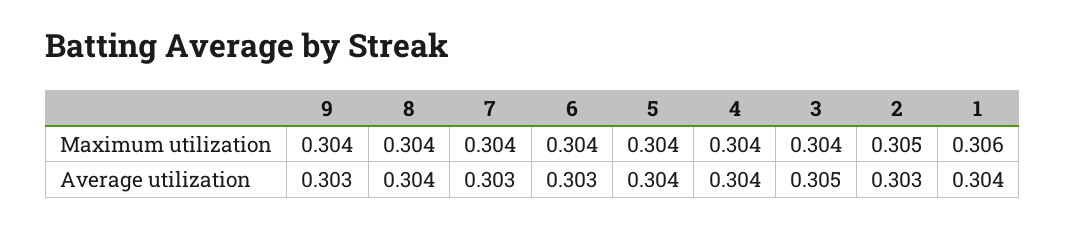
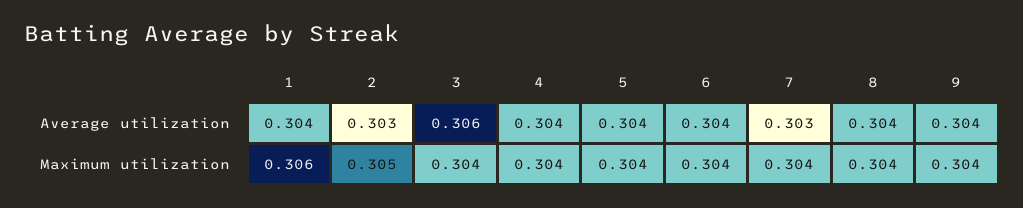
  {
    "9": {
      "Maximum utilization": 0.304,
-     "Average utilization": 0.303
+     "Average utilization": 0.304
    },
    "8": {
      "Maximum utilization": 0.304,
      "Average utilization": 0.304
    },
    "7": {
      "Maximum utilization": 0.304,
      "Average utilization": 0.303
    },
    "6": {
      "Maximum utilization": 0.304,
-     "Average utilization": 0.303
+     "Average utilization": 0.304
    },
    "5": {
      "Maximum utilization": 0.304,
      "Average utilization": 0.304
    },
    "4": {
      "Maximum utilization": 0.304,
      "Average utilization": 0.304
    },
    "3": {
      "Maximum utilization": 0.304,
-     "Average utilization": 0.305
+     "Average utilization": 0.306
    },
    "2": {
      "Maximum utilization": 0.305,
      "Average utilization": 0.303
    },
    "1": {
      "Maximum utilization": 0.306,
      "Average utilization": 0.304
    }
  }

